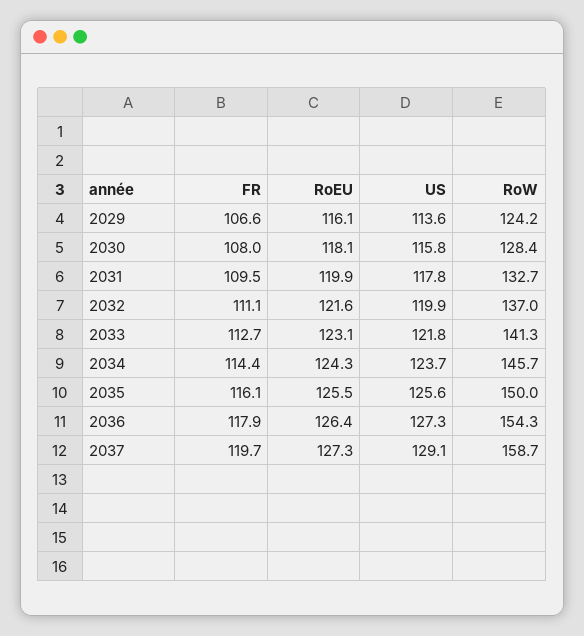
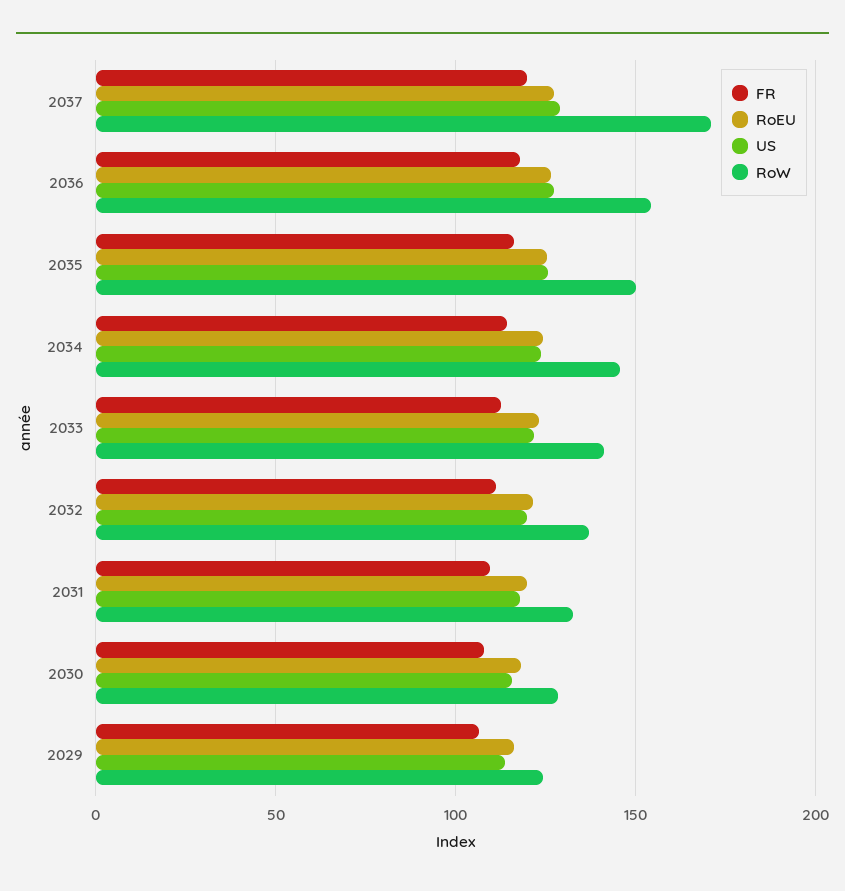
  {
    "FR": {
      "2029": 106.6,
      "2030": 108,
      "2031": 109.5,
      "2032": 111.1,
      "2033": 112.7,
      "2034": 114.4,
      "2035": 116.1,
      "2036": 117.9,
      "2037": 119.7
    },
    "RoEU": {
      "2029": 116.1,
      "2030": 118.1,
      "2031": 119.9,
      "2032": 121.6,
      "2033": 123.1,
      "2034": 124.3,
      "2035": 125.5,
      "2036": 126.4,
      "2037": 127.3
    },
    "US": {
      "2029": 113.6,
      "2030": 115.8,
      "2031": 117.8,
      "2032": 119.9,
      "2033": 121.8,
      "2034": 123.7,
      "2035": 125.6,
      "2036": 127.3,
      "2037": 129.1
    },
    "RoW": {
      "2029": 124.2,
      "2030": 128.4,
      "2031": 132.7,
      "2032": 137,
      "2033": 141.3,
      "2034": 145.7,
      "2035": 150,
      "2036": 154.3,
-     "2037": 158.7
+     "2037": 170
    }
  }

